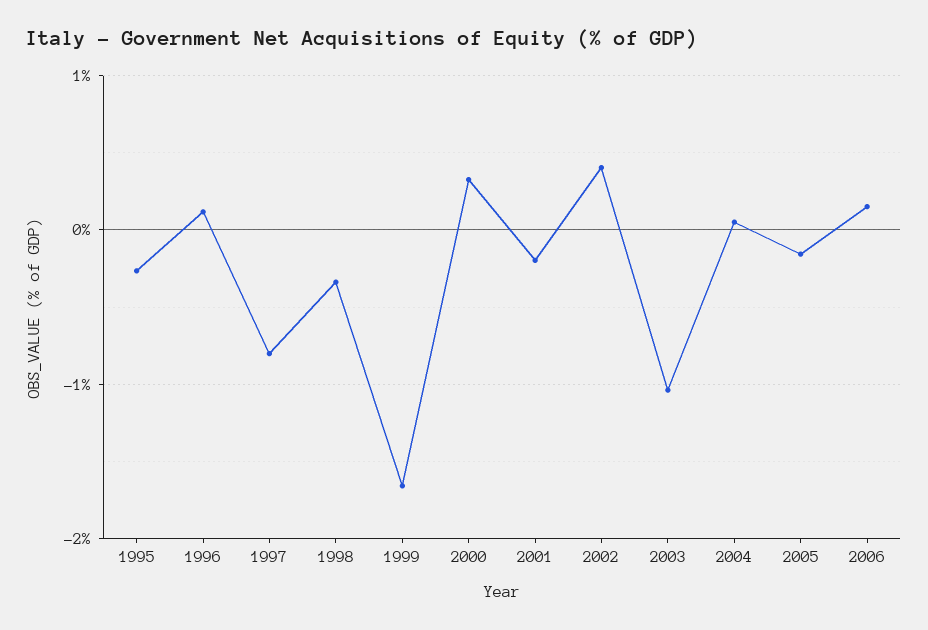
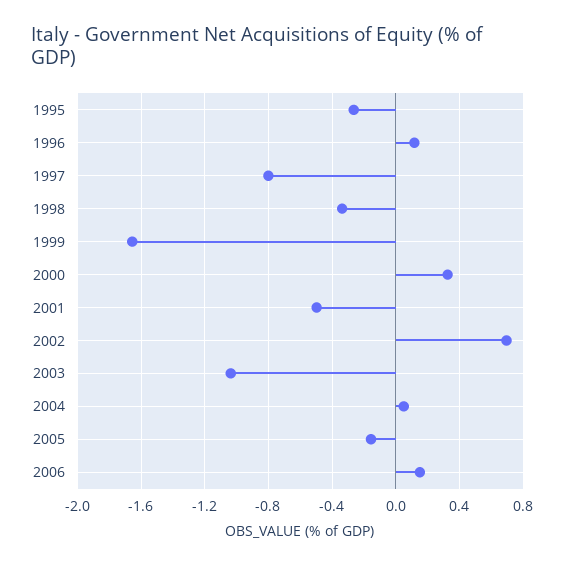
  {
    "1995": -0.25,
    "1996": 0.1,
    "1997": -0.8,
    "1998": -0.35,
    "1999": -1.65,
    "2000": 0.35,
-   "2001": -0.2,
+   "2001": -0.5,
-   "2002": 0.4,
+   "2002": 0.7,
    "2003": -1.05,
    "2004": 0.05,
    "2005": -0.15,
    "2006": 0.15
  }

